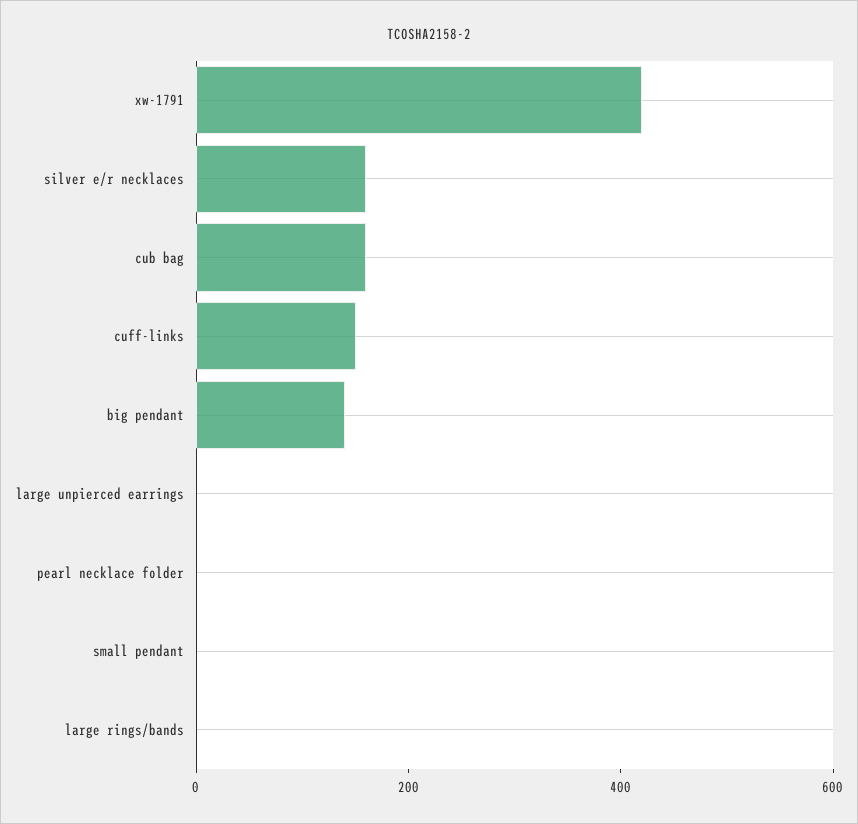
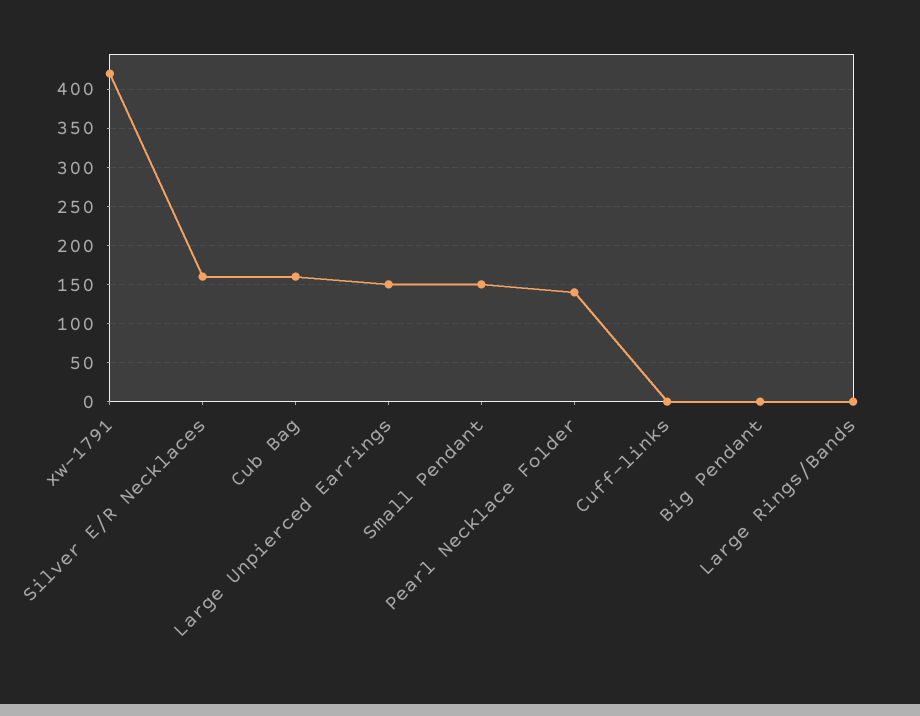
  {
    "xw-1791": 420,
    "silver e/r necklaces": 160,
    "cub bag": 160,
-   "cuff-links": 150,
+   "cuff-links": 0,
-   "big pendant": 150,
+   "big pendant": 0,
-   "large unpierced earrings": 0,
+   "large unpierced earrings": 150,
-   "pearl necklace folder": 0,
+   "pearl necklace folder": 140,
-   "small pendant": 0,
+   "small pendant": 150,
    "large rings/bands": 0
  }

